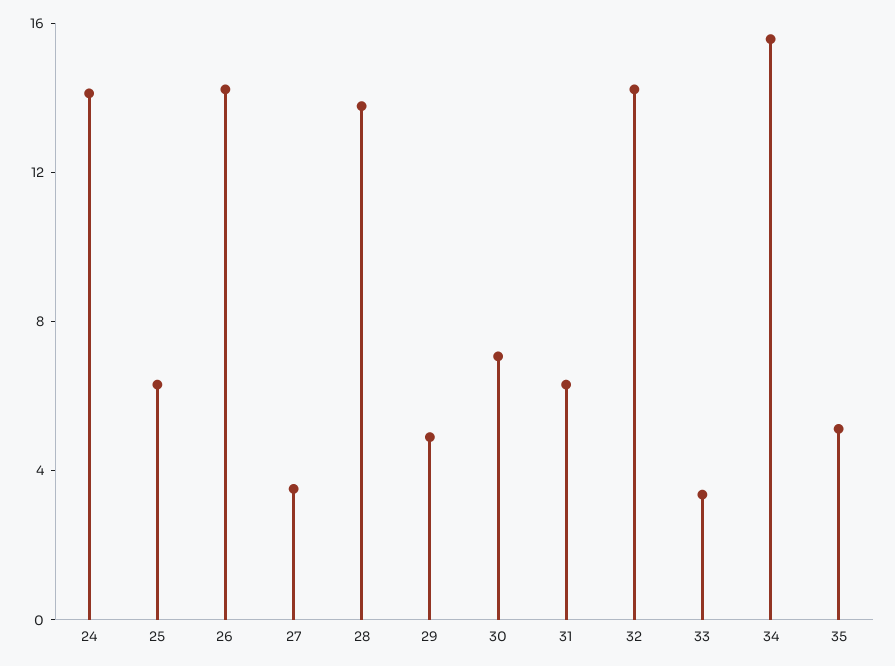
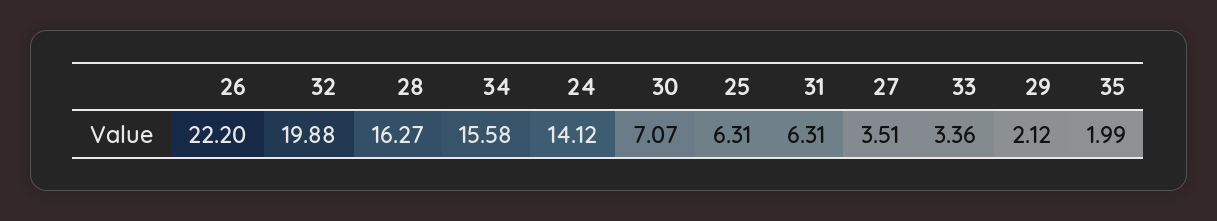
  {
    "24": 14.12,
    "25": 6.31,
-   "26": 14,
+   "26": 22.2,
    "27": 3.51,
-   "28": 14,
+   "28": 16.27,
-   "29": 5,
+   "29": 2.12,
    "30": 7.07,
    "31": 6.31,
-   "32": 14,
+   "32": 19.88,
    "33": 3.36,
    "34": 15.58,
-   "35": 5
+   "35": 1.99
  }

